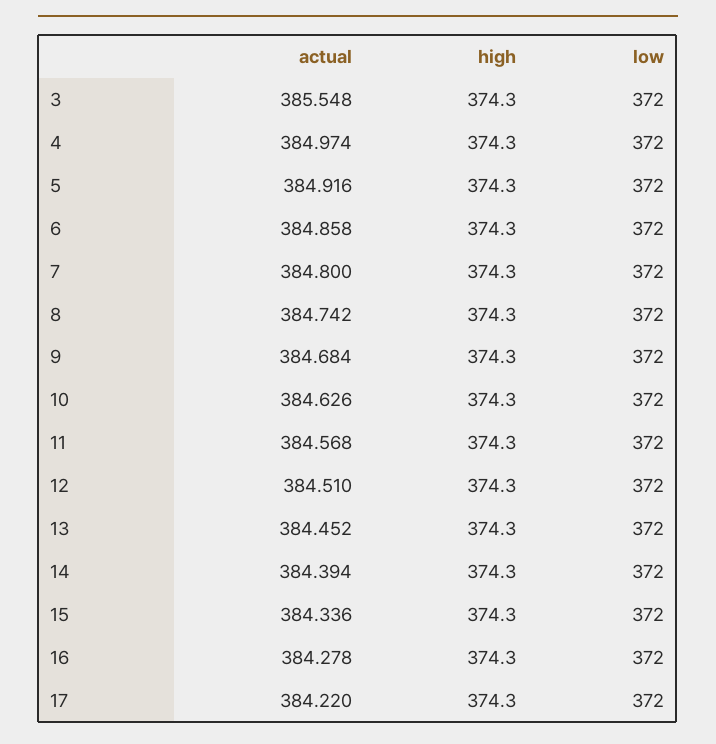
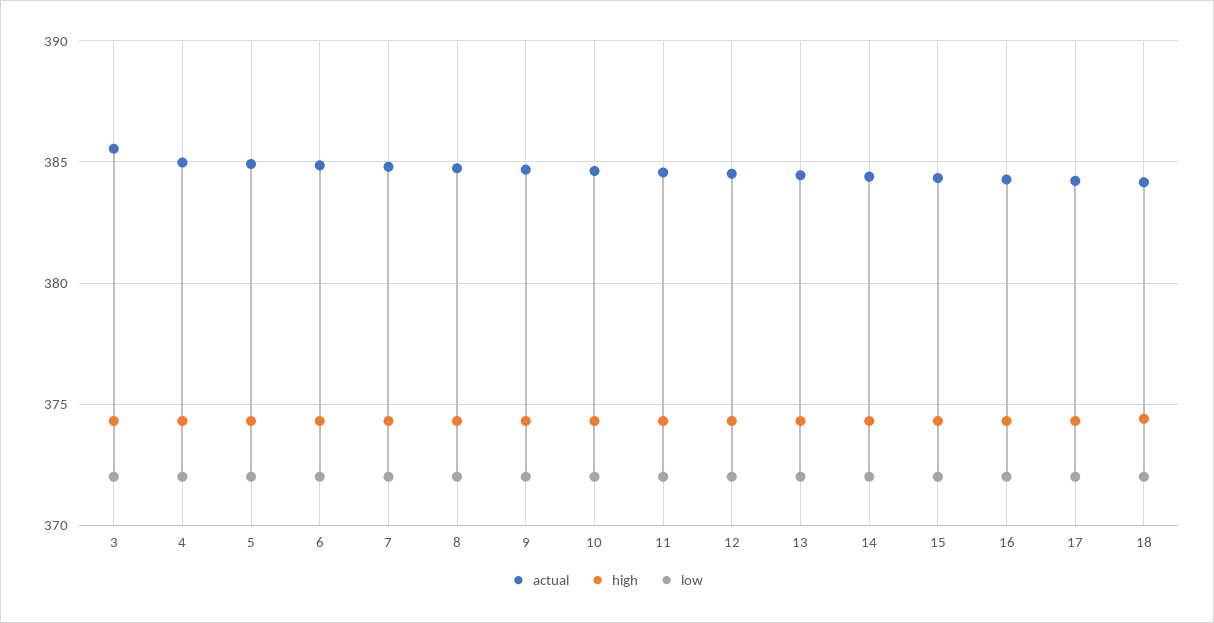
  {
    "actual": {
      "3": 385.548,
      "4": 384.974,
      "5": 384.916,
      "6": 384.858,
      "7": 384.8,
      "8": 384.742,
      "9": 384.684,
      "10": 384.626,
      "11": 384.568,
      "12": 384.51,
      "13": 384.452,
      "14": 384.394,
      "15": 384.336,
      "16": 384.278,
-     "17": 384.22
+     "17": 384.22,
+     "18": 384
    },
    "high": {
      "3": 374.3,
      "4": 374.3,
      "5": 374.3,
      "6": 374.3,
      "7": 374.3,
      "8": 374.3,
      "9": 374.3,
      "10": 374.3,
      "11": 374.3,
      "12": 374.3,
      "13": 374.3,
      "14": 374.3,
      "15": 374.3,
      "16": 374.3,
-     "17": 374.3
+     "17": 374.3,
+     "18": 374.5
    },
    "low": {
      "3": 372,
      "4": 372,
      "5": 372,
      "6": 372,
      "7": 372,
      "8": 372,
      "9": 372,
      "10": 372,
      "11": 372,
      "12": 372,
      "13": 372,
      "14": 372,
      "15": 372,
      "16": 372,
-     "17": 372
+     "17": 372,
+     "18": 372
    }
  }

